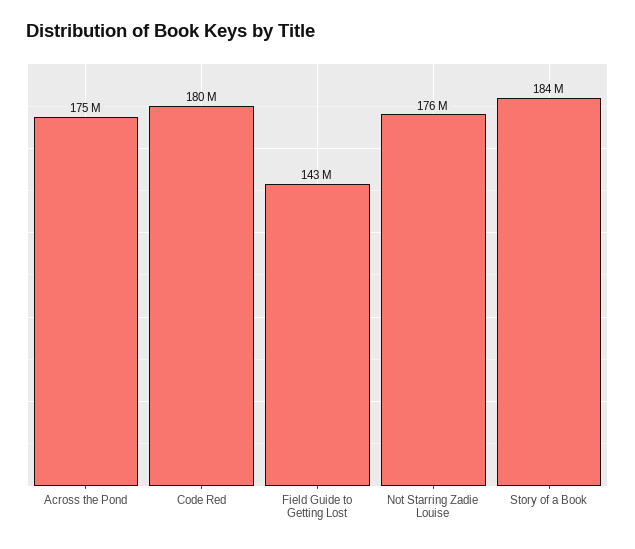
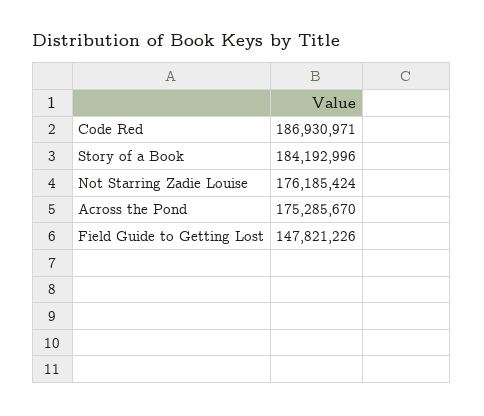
  {
    "Across the Pond": 175285670,
-   "Code Red": 180000000,
+   "Code Red": 186930971,
-   "Field Guide to Getting Lost": 143000000,
+   "Field Guide to Getting Lost": 147821226,
    "Not Starring Zadie Louise": 176185424,
    "Story of a Book": 184192996
  }

